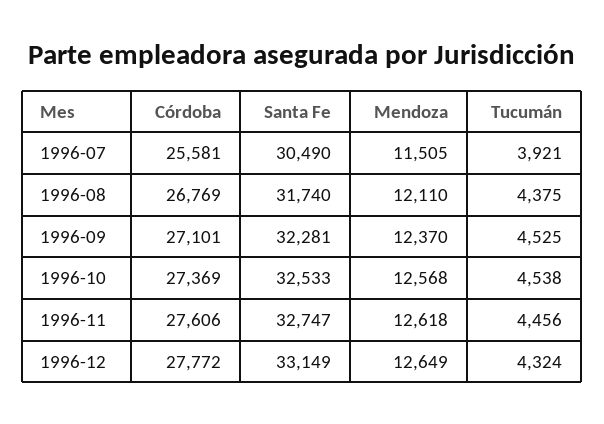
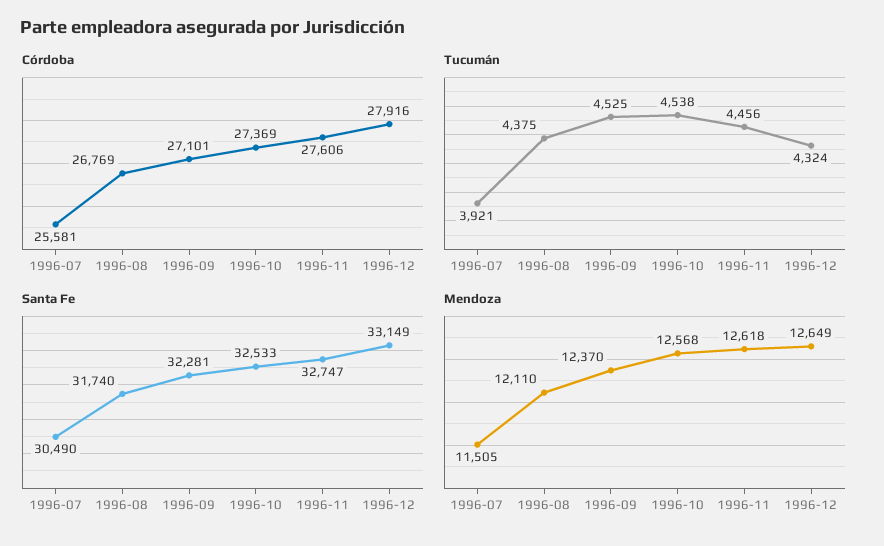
  {
    "Córdoba": {
      "1996-07": 25581,
      "1996-08": 26769,
      "1996-09": 27101,
      "1996-10": 27369,
      "1996-11": 27606,
-     "1996-12": 27772
+     "1996-12": 27916
    },
    "Santa Fe": {
      "1996-07": 30490,
      "1996-08": 31740,
      "1996-09": 32281,
      "1996-10": 32533,
      "1996-11": 32747,
      "1996-12": 33149
    },
    "Mendoza": {
      "1996-07": 11505,
      "1996-08": 12110,
      "1996-09": 12370,
      "1996-10": 12568,
      "1996-11": 12618,
      "1996-12": 12649
    },
    "Tucumán": {
      "1996-07": 3921,
      "1996-08": 4375,
      "1996-09": 4525,
      "1996-10": 4538,
      "1996-11": 4456,
      "1996-12": 4324
    }
  }

